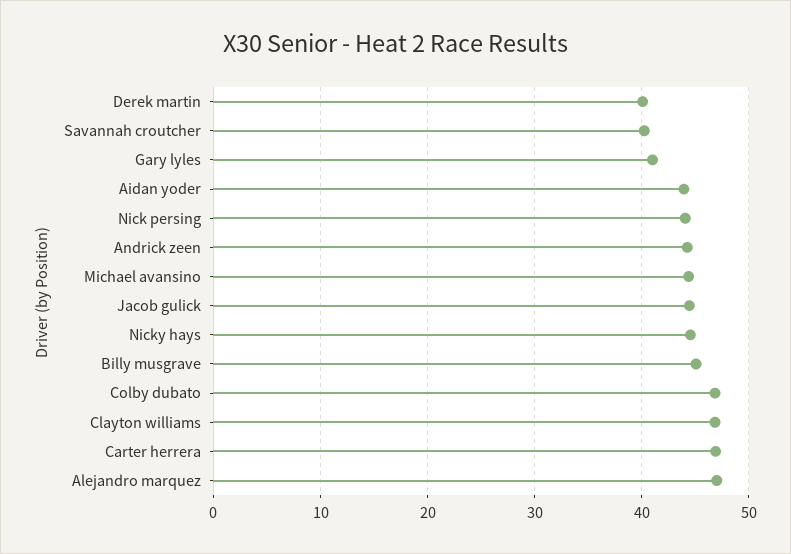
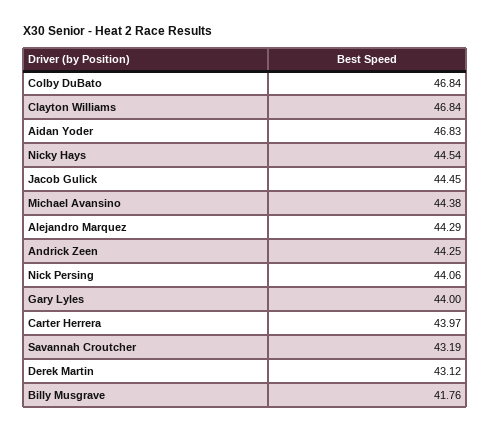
  {
-   "Derek martin": 40,
+   "Derek martin": 43.12,
-   "Savannah croutcher": 40,
+   "Savannah croutcher": 43.19,
-   "Gary lyles": 41,
+   "Gary lyles": 44,
-   "Aidan yoder": 44,
+   "Aidan yoder": 46.83,
    "Nick persing": 44.06,
    "Andrick zeen": 44.25,
    "Michael avansino": 44.38,
    "Jacob gulick": 44.45,
    "Nicky hays": 44.54,
-   "Billy musgrave": 45,
+   "Billy musgrave": 41.76,
    "Colby dubato": 46.84,
    "Clayton williams": 46.84,
-   "Carter herrera": 47,
+   "Carter herrera": 43.97,
-   "Alejandro marquez": 47
+   "Alejandro marquez": 44.29
  }

